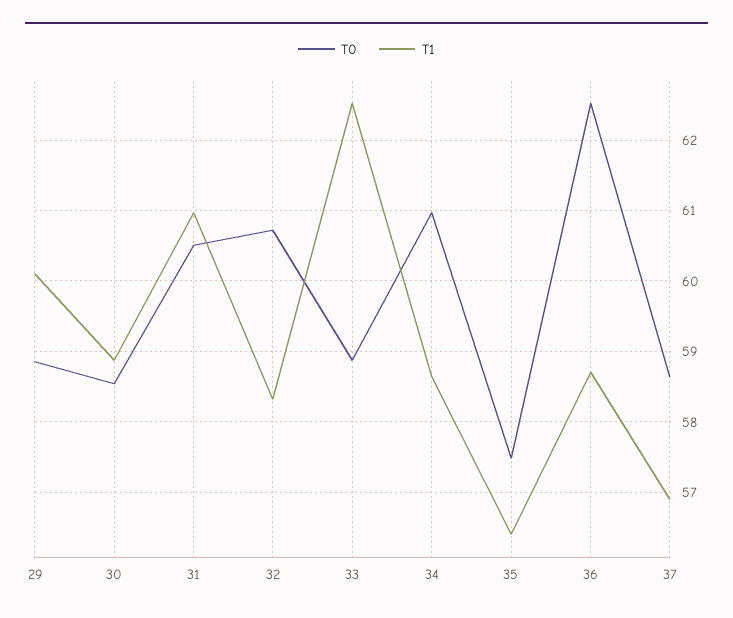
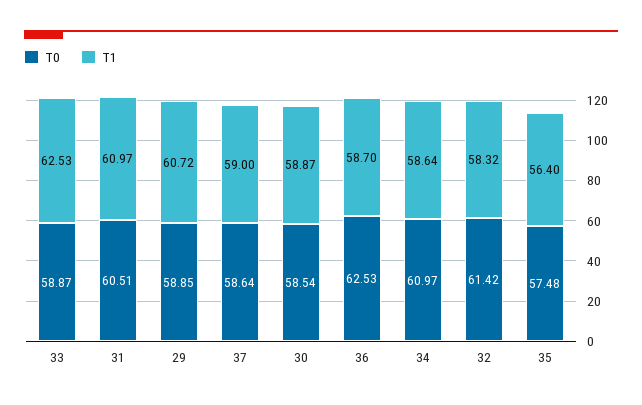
  {
    "T0": {
      "29": 58.85,
      "30": 58.54,
      "31": 60.51,
-     "32": 60.7,
+     "32": 61.42,
      "33": 58.87,
      "34": 60.97,
      "35": 57.48,
      "36": 62.53,
      "37": 58.64
    },
    "T1": {
-     "29": 60.1,
+     "29": 60.72,
      "30": 58.87,
      "31": 60.97,
      "32": 58.32,
      "33": 62.53,
      "34": 58.64,
      "35": 56.4,
      "36": 58.7,
-     "37": 56.9
+     "37": 59
    }
  }

